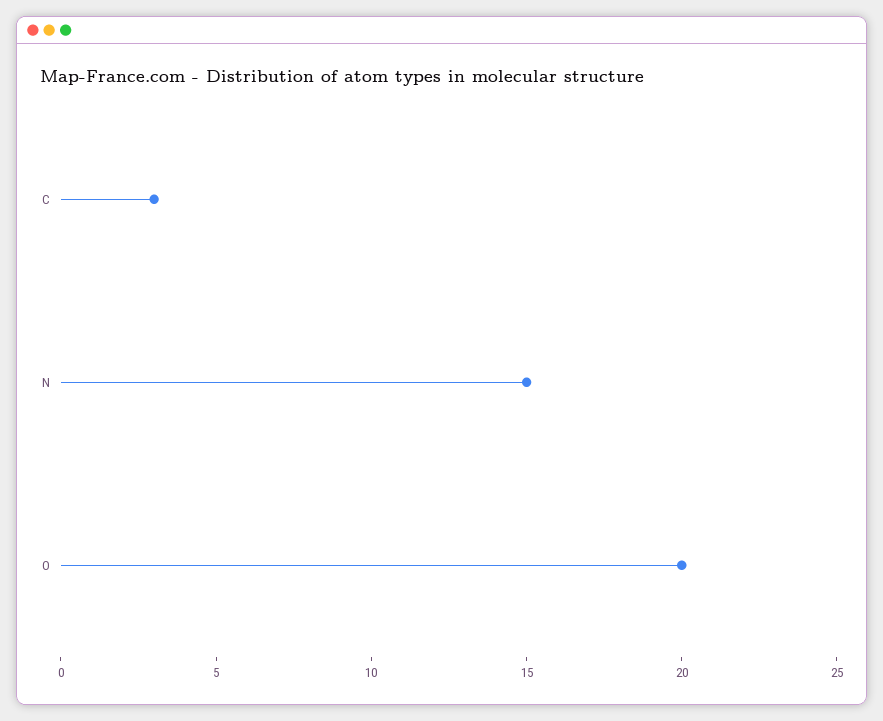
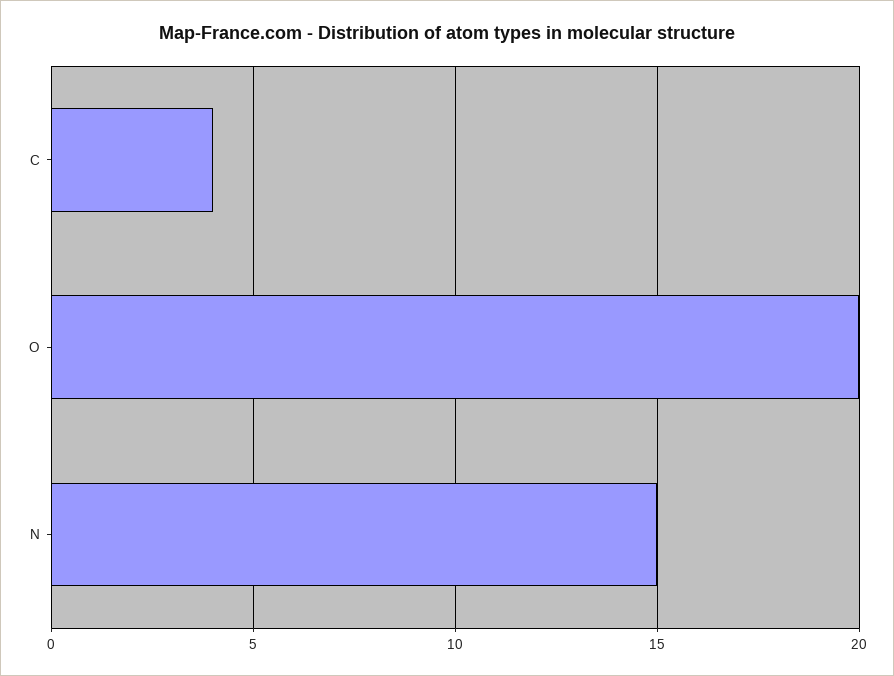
  {
-   "C": 3,
+   "C": 4,
    "N": 15,
    "O": 20
  }

